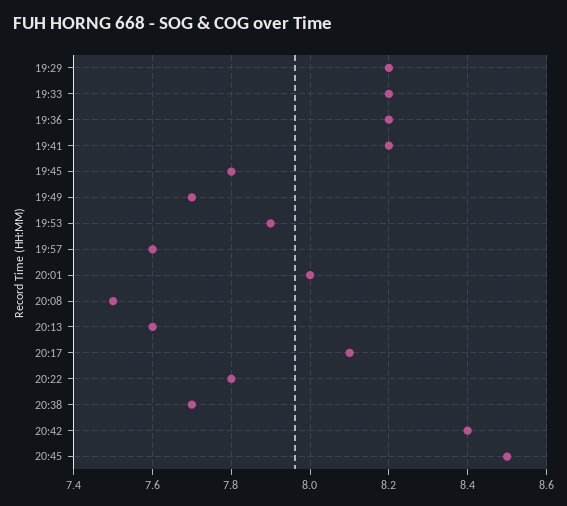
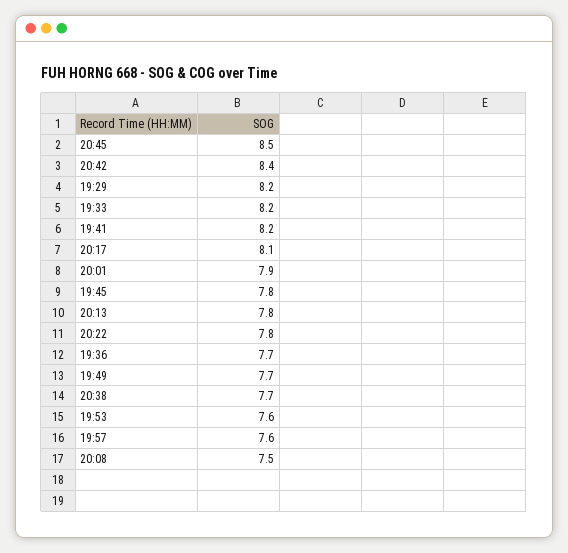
  {
    "19:29": 8.2,
    "19:33": 8.2,
-   "19:36": 8.2,
+   "19:36": 7.7,
    "19:41": 8.2,
    "19:45": 7.8,
    "19:49": 7.7,
-   "19:53": 7.9,
+   "19:53": 7.6,
    "19:57": 7.6,
-   "20:01": 8,
+   "20:01": 7.9,
    "20:08": 7.5,
-   "20:13": 7.6,
+   "20:13": 7.8,
    "20:17": 8.1,
    "20:22": 7.8,
    "20:38": 7.7,
    "20:42": 8.4,
    "20:45": 8.5
  }

